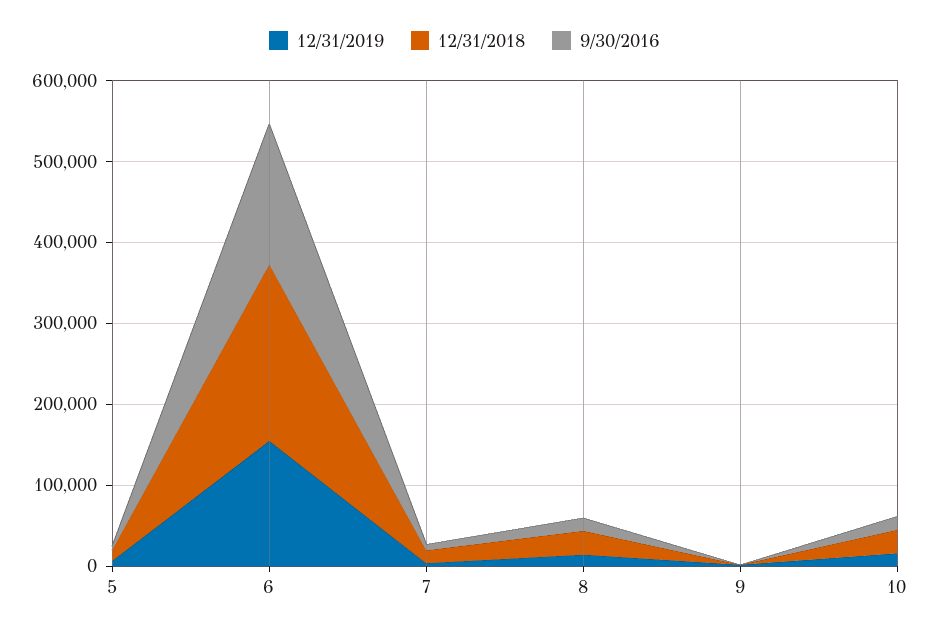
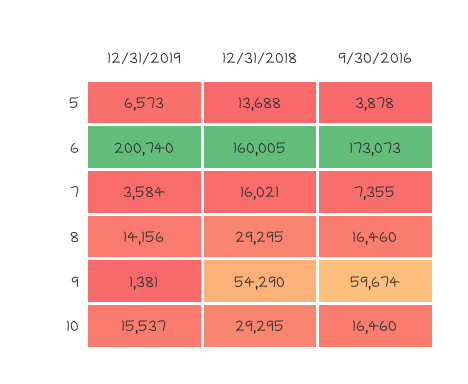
  {
    "12/31/2019": {
      "5": 6573,
-     "6": 160000,
+     "6": 200740,
      "7": 3584,
      "8": 14156,
      "9": 1381,
      "10": 15537
    },
    "12/31/2018": {
      "5": 13688,
-     "6": 220000,
+     "6": 160005,
      "7": 16021,
      "8": 29295,
-     "9": 0,
+     "9": 54290,
      "10": 29295
    },
    "9/30/2016": {
      "5": 3878,
      "6": 173073,
      "7": 7355,
      "8": 16460,
-     "9": 0,
+     "9": 59674,
      "10": 16460
    }
  }

